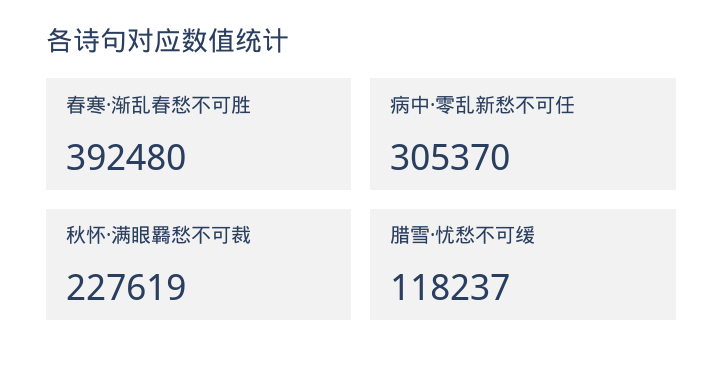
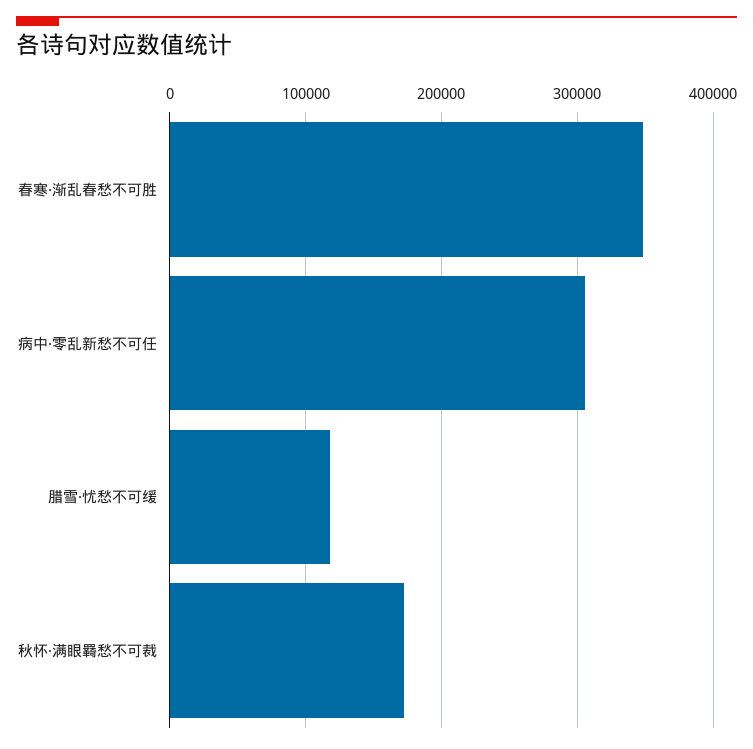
  {
-   "春寒·渐乱春愁不可胜": 392480,
+   "春寒·渐乱春愁不可胜": 350000,
    "病中·零乱新愁不可任": 305370,
-   "秋怀·满眼羇愁不可裁": 227619,
+   "秋怀·满眼羇愁不可裁": 170000,
    "腊雪·忧愁不可缓": 118237
  }

